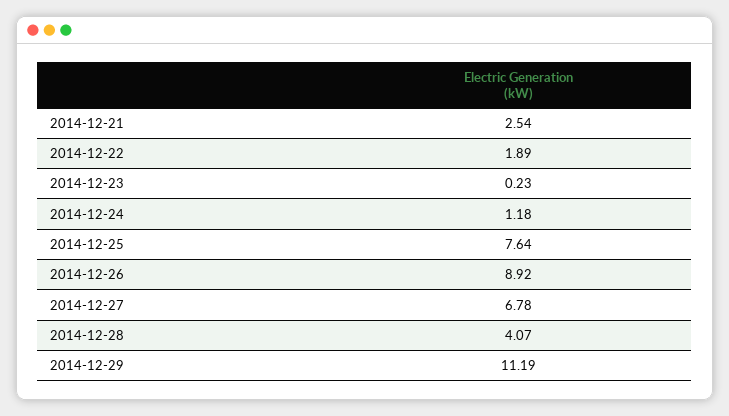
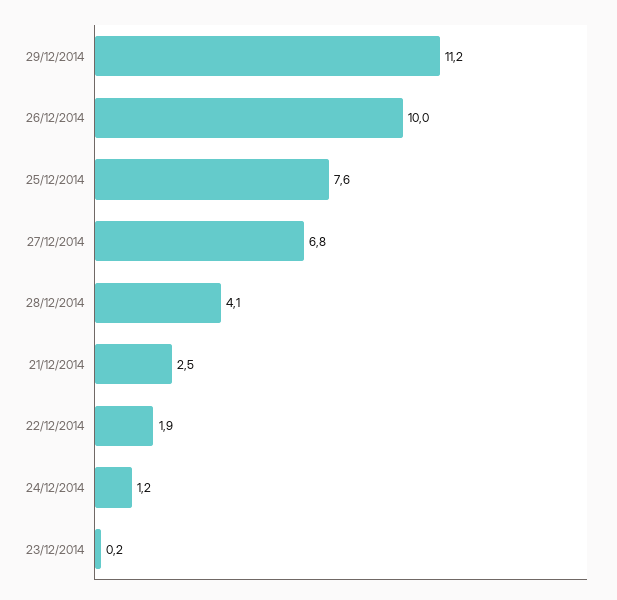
  {
    "2014-12-21": 2.54,
    "2014-12-22": 1.89,
    "2014-12-23": 0.23,
    "2014-12-24": 1.18,
    "2014-12-25": 7.64,
-   "2014-12-26": 8.92,
+   "2014-12-26": 10,
    "2014-12-27": 6.78,
    "2014-12-28": 4.07,
    "2014-12-29": 11.19
  }

